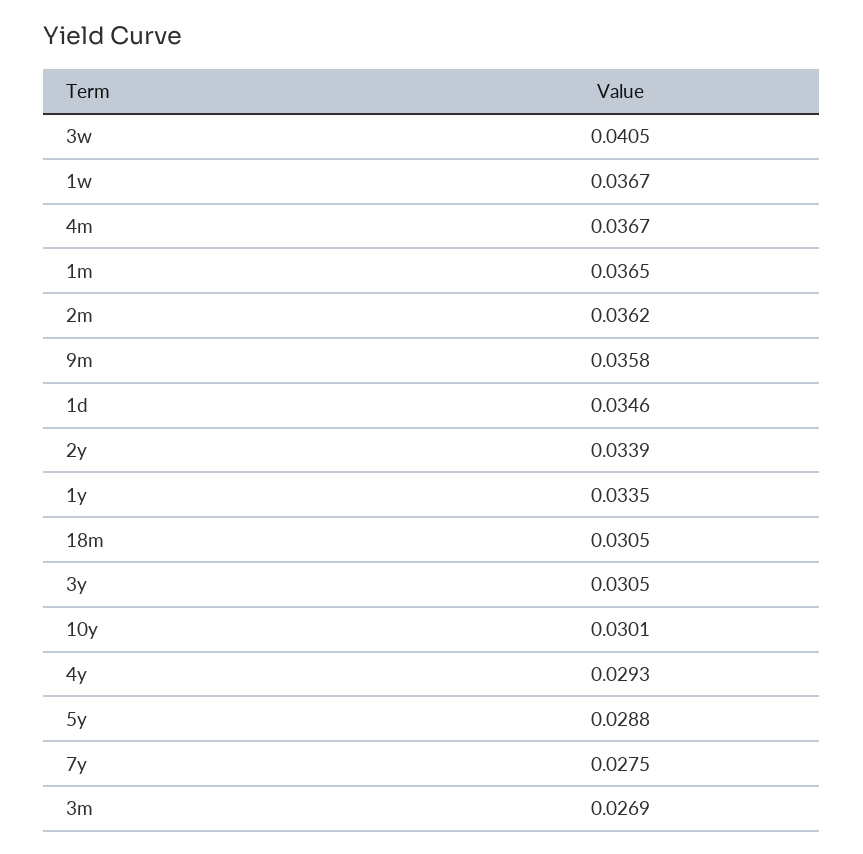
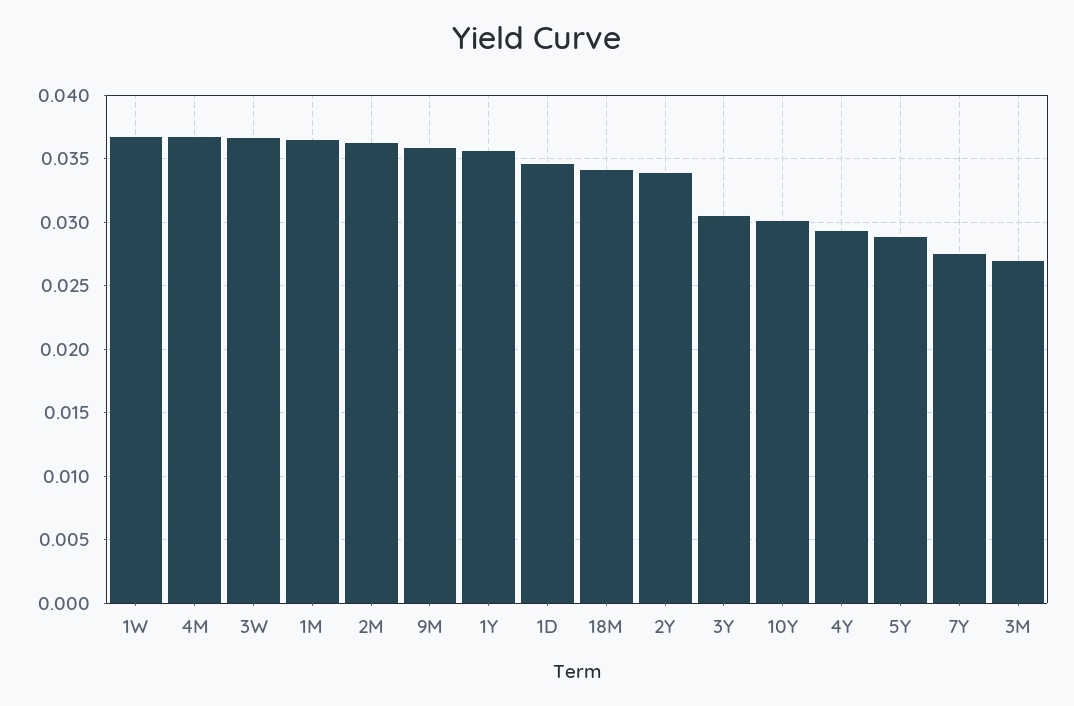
  {
-   "3w": 0.0405,
+   "3w": 0.0365,
    "1w": 0.0367,
    "4m": 0.0367,
    "1m": 0.0365,
    "2m": 0.0362,
    "9m": 0.0358,
    "1d": 0.0346,
    "2y": 0.0339,
-   "1y": 0.0335,
+   "1y": 0.0355,
-   "18m": 0.0305,
+   "18m": 0.034,
    "3y": 0.0305,
    "10y": 0.0301,
    "4y": 0.0293,
    "5y": 0.0288,
    "7y": 0.0275,
    "3m": 0.0269
  }

